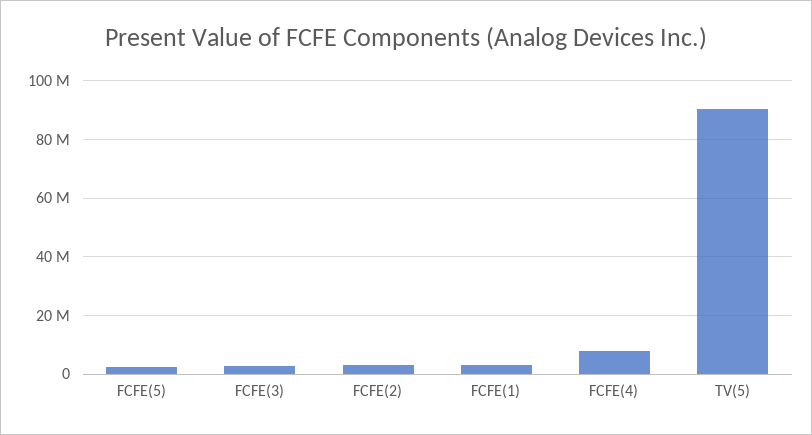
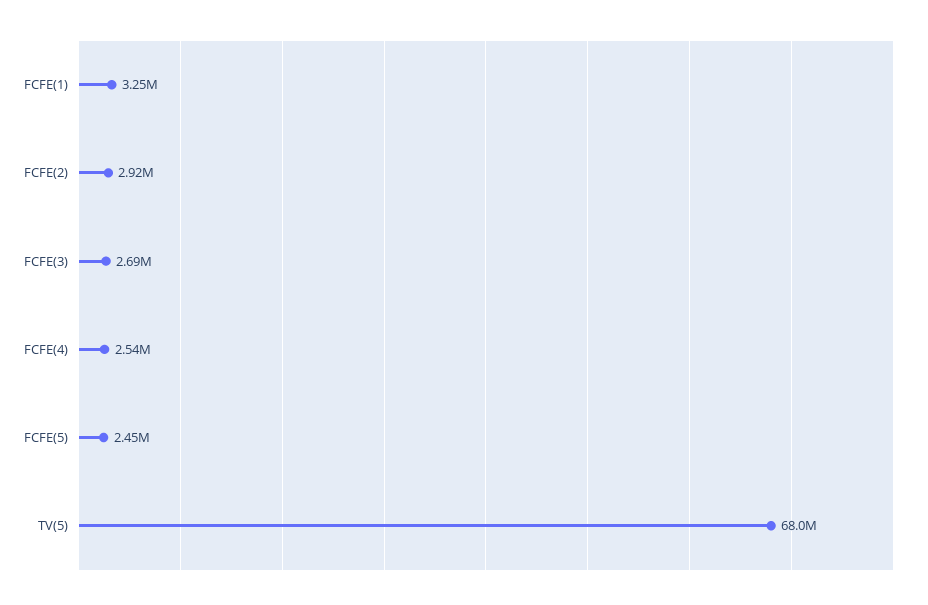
  {
    "FCFE(5)": 2450000,
    "FCFE(3)": 2690000,
    "FCFE(2)": 2920000,
    "FCFE(1)": 3250000,
-   "FCFE(4)": 7500000,
+   "FCFE(4)": 2540000,
-   "TV(5)": 90000000
+   "TV(5)": 68000000
  }

